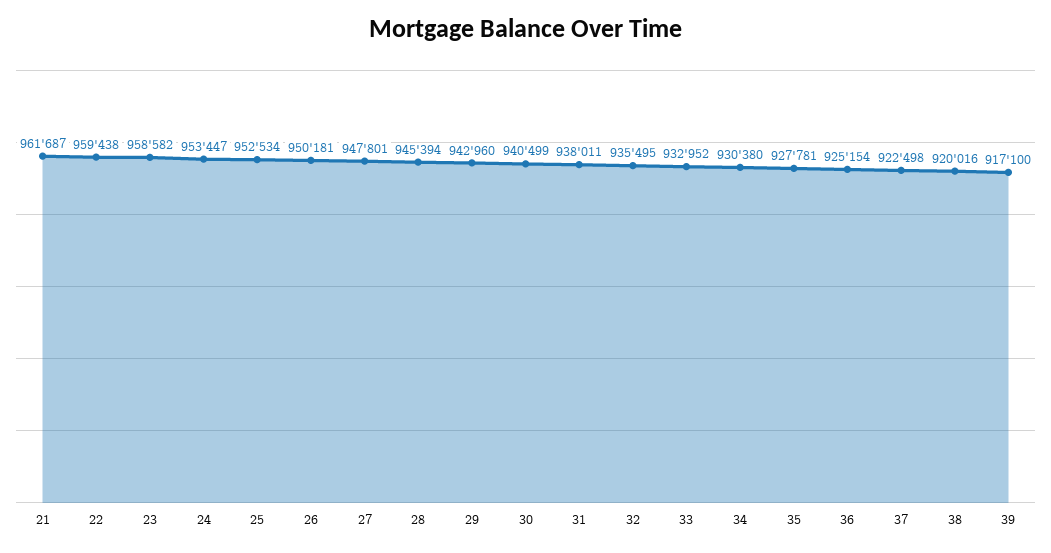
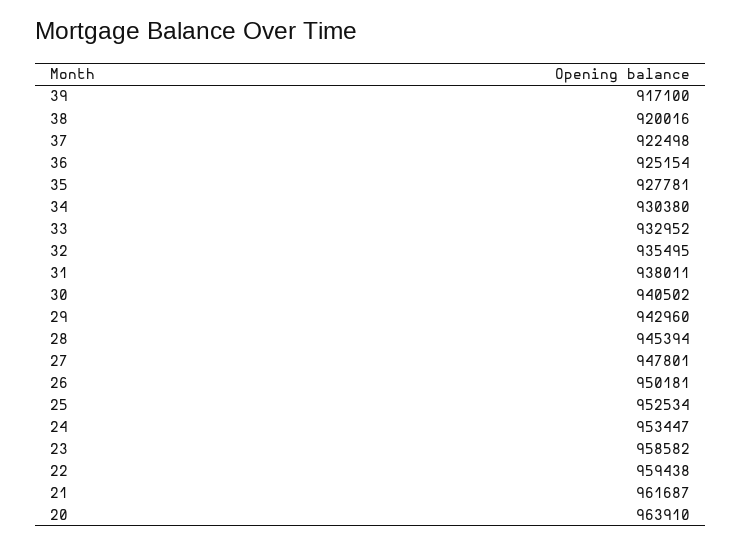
  {
    "21": 961687,
    "22": 959438,
    "23": 958582,
    "24": 953447,
    "25": 952534,
    "26": 950181,
    "27": 947801,
    "28": 945394,
    "29": 942960,
-   "30": 940499,
+   "30": 940502,
    "31": 938011,
    "32": 935495,
    "33": 932952,
    "34": 930380,
    "35": 927781,
    "36": 925154,
    "37": 922498,
    "38": 920016,
-   "39": 917100
+   "39": 917100,
+   "20": 963910
  }

